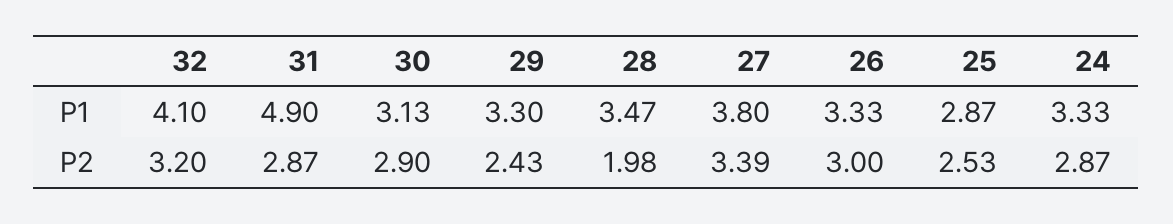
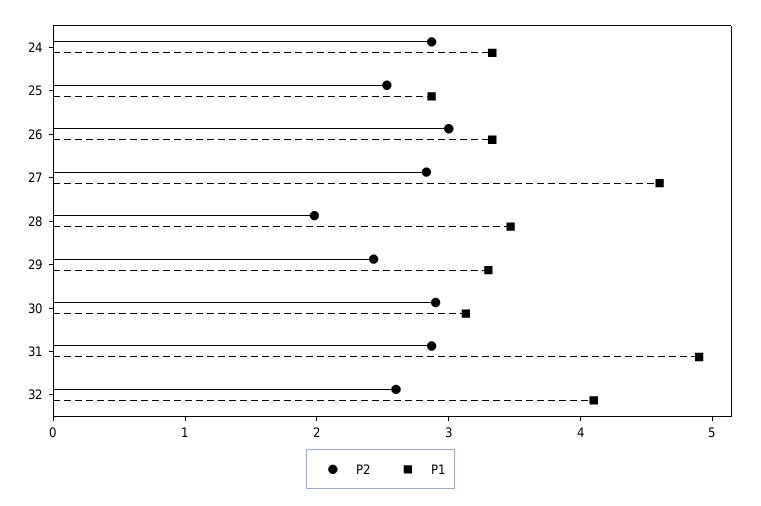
  {
    "P1": {
      "32": 4.1,
      "31": 4.9,
      "30": 3.13,
      "29": 3.3,
      "28": 3.47,
-     "27": 3.8,
+     "27": 4.6,
      "26": 3.33,
      "25": 2.87,
      "24": 3.33
    },
    "P2": {
-     "32": 3.2,
+     "32": 2.6,
      "31": 2.87,
      "30": 2.9,
      "29": 2.43,
      "28": 1.98,
-     "27": 3.39,
+     "27": 2.8,
      "26": 3,
      "25": 2.53,
      "24": 2.87
    }
  }

